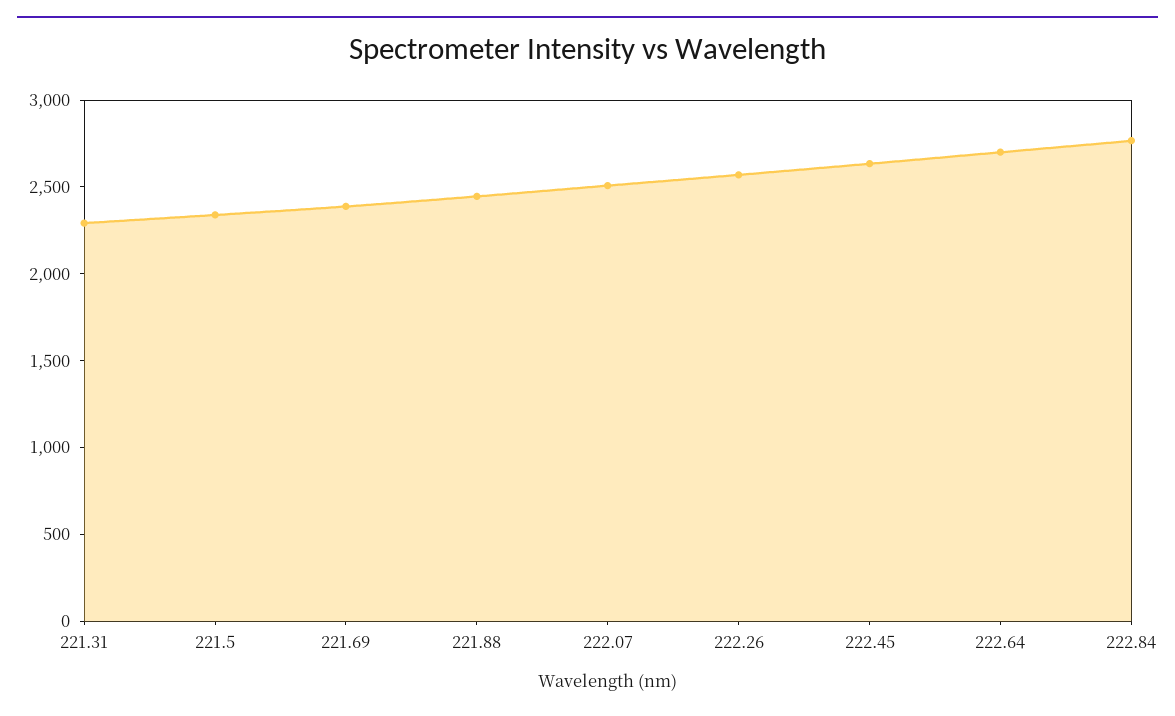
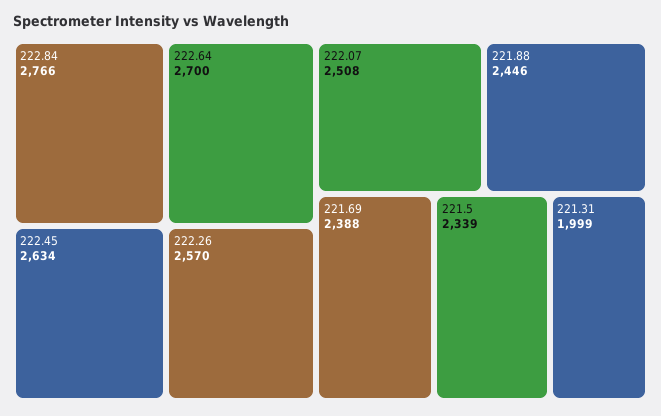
  {
-   "221.31": 2300,
+   "221.31": 1999,
    "221.5": 2339,
    "221.69": 2388,
    "221.88": 2446,
    "222.07": 2508,
    "222.26": 2570,
    "222.45": 2634,
    "222.64": 2700,
    "222.84": 2766
  }

